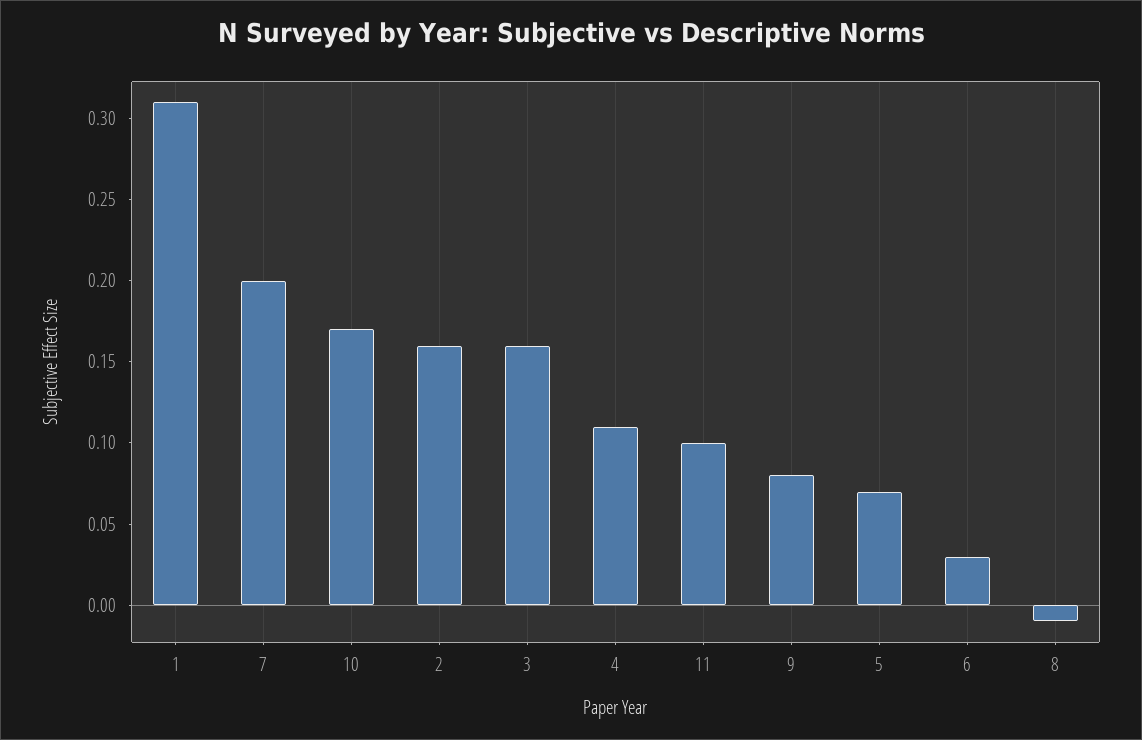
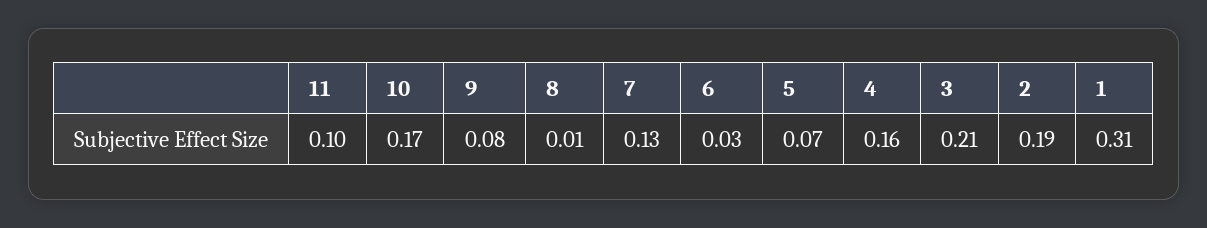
  {
    "1": 0.31,
-   "7": 0.2,
+   "7": 0.13,
    "10": 0.17,
-   "2": 0.16,
+   "2": 0.19,
-   "3": 0.16,
+   "3": 0.21,
-   "4": 0.11,
+   "4": 0.16,
    "11": 0.1,
    "9": 0.08,
    "5": 0.07,
    "6": 0.03,
-   "8": -0.01
+   "8": 0.01
  }

